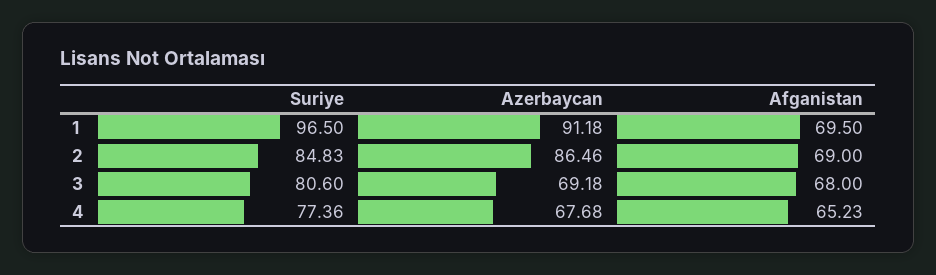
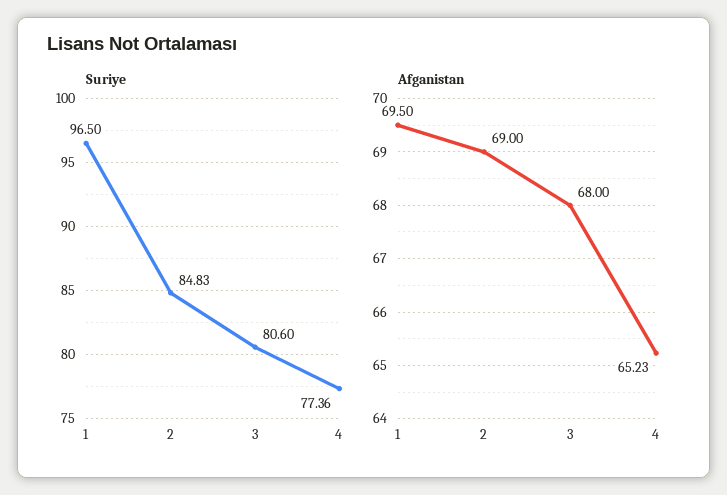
  {
    "Suriye": {
      "1": 96.5,
      "2": 84.83,
      "3": 80.6,
      "4": 77.36
    },
-   "Azerbaycan": {
-     "1": 91.18,
-     "2": 86.46,
-     "3": 69.18,
-     "4": 67.68
-   },
    "Afganistan": {
      "1": 69.5,
      "2": 69,
      "3": 68,
      "4": 65.23
    }
  }

